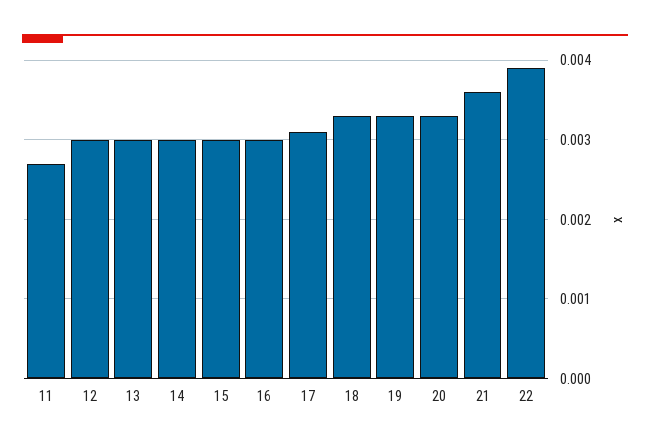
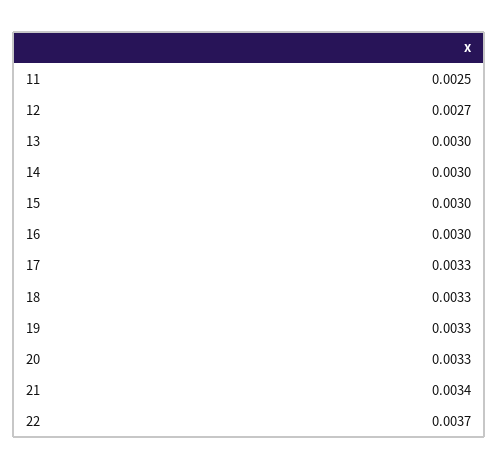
  {
-   "11": 0.0027,
+   "11": 0.0025,
-   "12": 0.003,
+   "12": 0.0027,
    "13": 0.003,
    "14": 0.003,
    "15": 0.003,
    "16": 0.003,
-   "17": 0.0031,
+   "17": 0.0033,
    "18": 0.0033,
    "19": 0.0033,
    "20": 0.0033,
-   "21": 0.0036,
+   "21": 0.0034,
-   "22": 0.0039
+   "22": 0.0037
  }

